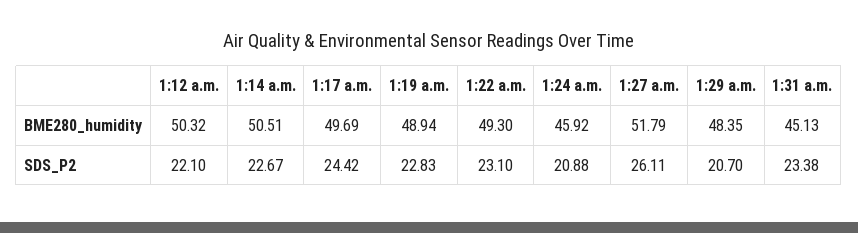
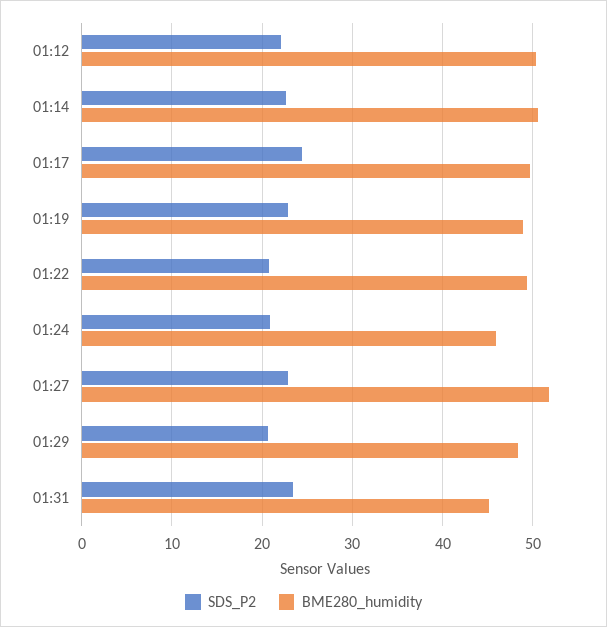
  {
    "BME280_humidity": {
      "1:12 a.m.": 50.32,
      "1:14 a.m.": 50.51,
      "1:17 a.m.": 49.69,
      "1:19 a.m.": 48.94,
      "1:22 a.m.": 49.3,
      "1:24 a.m.": 45.92,
      "1:27 a.m.": 51.79,
      "1:29 a.m.": 48.35,
      "1:31 a.m.": 45.13
    },
    "SDS_P2": {
      "1:12 a.m.": 22.1,
      "1:14 a.m.": 22.67,
      "1:17 a.m.": 24.42,
      "1:19 a.m.": 22.83,
-     "1:22 a.m.": 23.1,
+     "1:22 a.m.": 21,
      "1:24 a.m.": 20.88,
-     "1:27 a.m.": 26.11,
+     "1:27 a.m.": 23,
      "1:29 a.m.": 20.7,
      "1:31 a.m.": 23.38
    }
  }

